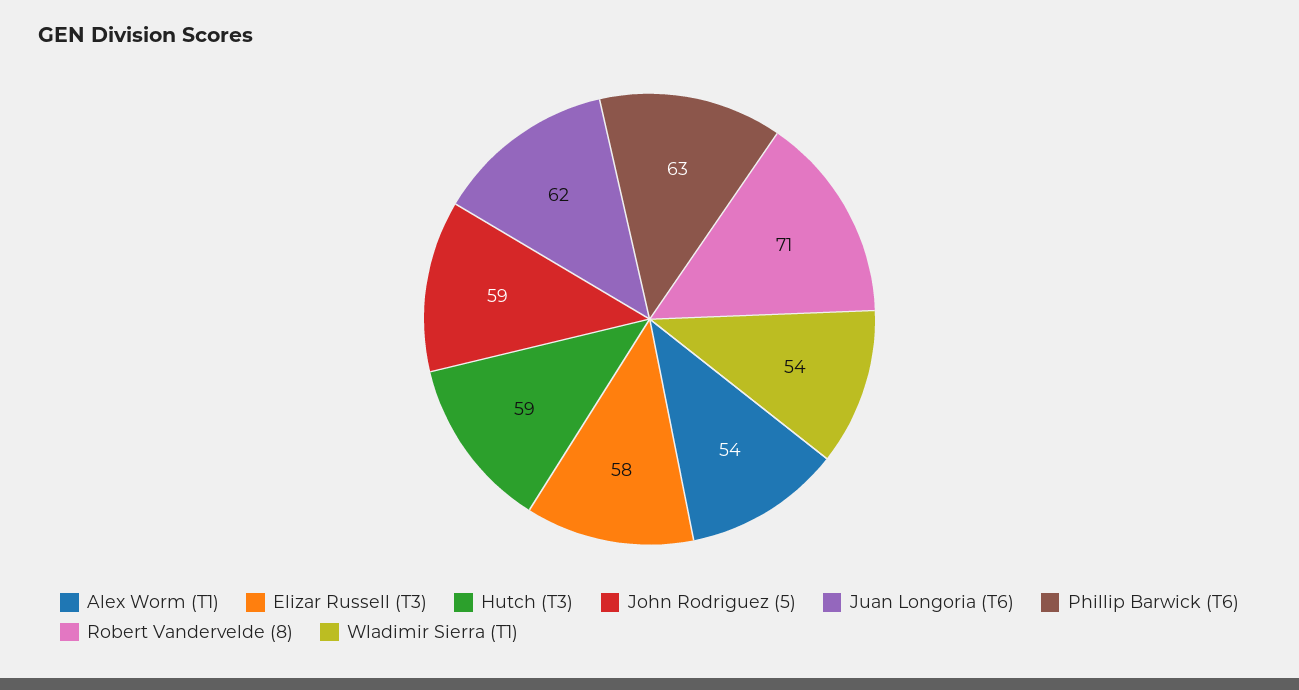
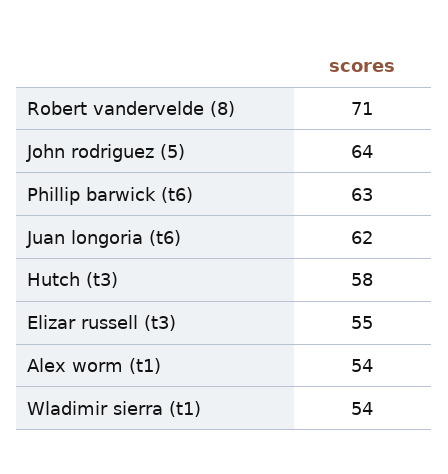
  {
    "Alex Worm (T1)": 54,
-   "Elizar Russell (T3)": 58,
+   "Elizar Russell (T3)": 55,
-   "Hutch (T3)": 59,
+   "Hutch (T3)": 58,
-   "John Rodriguez (5)": 59,
+   "John Rodriguez (5)": 64,
    "Juan Longoria (T6)": 62,
    "Phillip Barwick (T6)": 63,
    "Robert Vandervelde (8)": 71,
    "Wladimir Sierra (T1)": 54
  }

